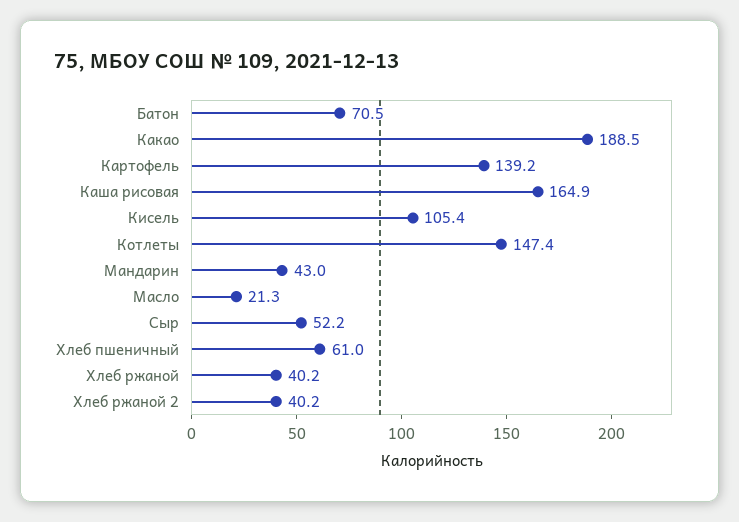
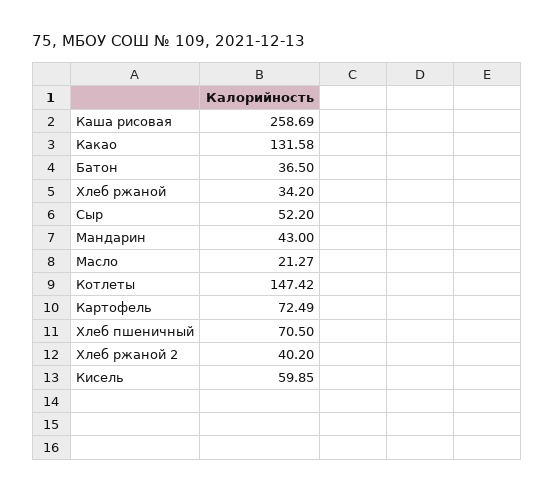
  {
-   "Батон": 70.5,
+   "Батон": 36.5,
-   "Какао": 188.5,
+   "Какао": 131.58,
-   "Картофель": 139.2,
+   "Картофель": 72.49,
-   "Каша рисовая": 164.9,
+   "Каша рисовая": 258.69,
-   "Кисель": 105.4,
+   "Кисель": 59.85,
    "Котлеты": 147.42,
    "Мандарин": 43,
    "Масло": 21.27,
    "Сыр": 52.2,
-   "Хлеб пшеничный": 61,
+   "Хлеб пшеничный": 70.5,
-   "Хлеб ржаной": 40.2,
+   "Хлеб ржаной": 34.2,
    "Хлеб ржаной 2": 40.2
  }

